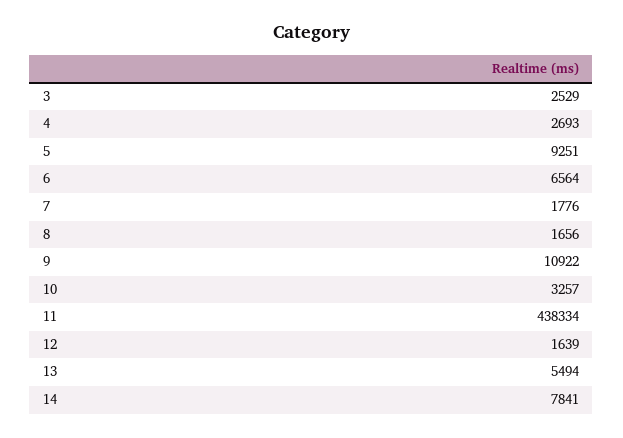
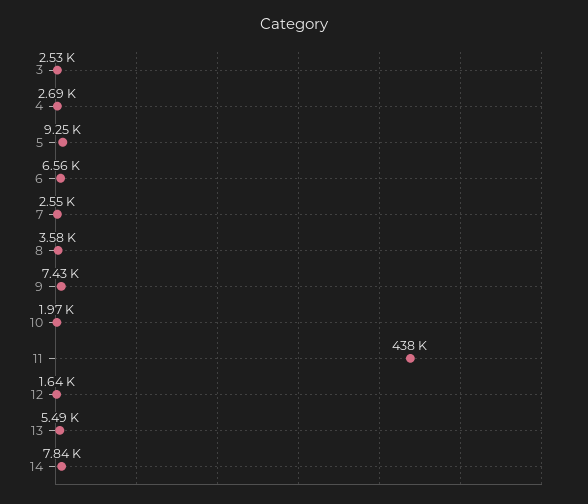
  {
    "3": 2529,
    "4": 2693,
    "5": 9251,
    "6": 6564,
-   "7": 1776,
+   "7": 2550,
-   "8": 1656,
+   "8": 3580,
-   "9": 10922,
+   "9": 7430,
-   "10": 3257,
+   "10": 1970,
    "11": 438334,
    "12": 1639,
    "13": 5494,
    "14": 7841
  }

